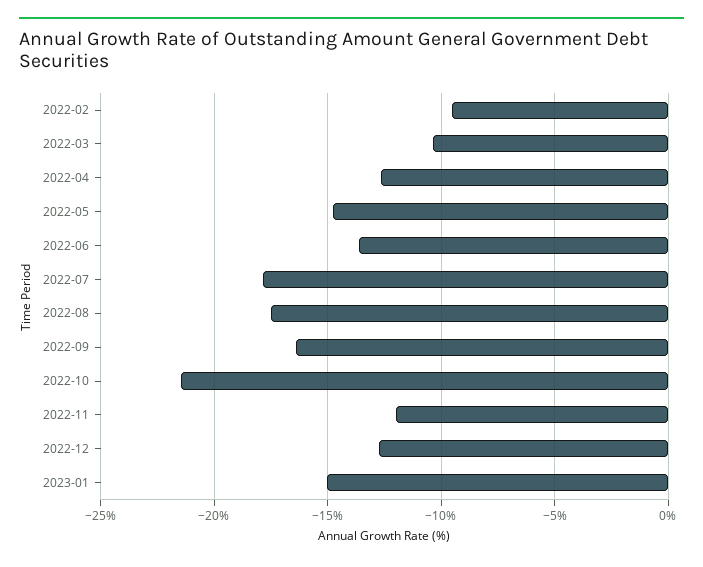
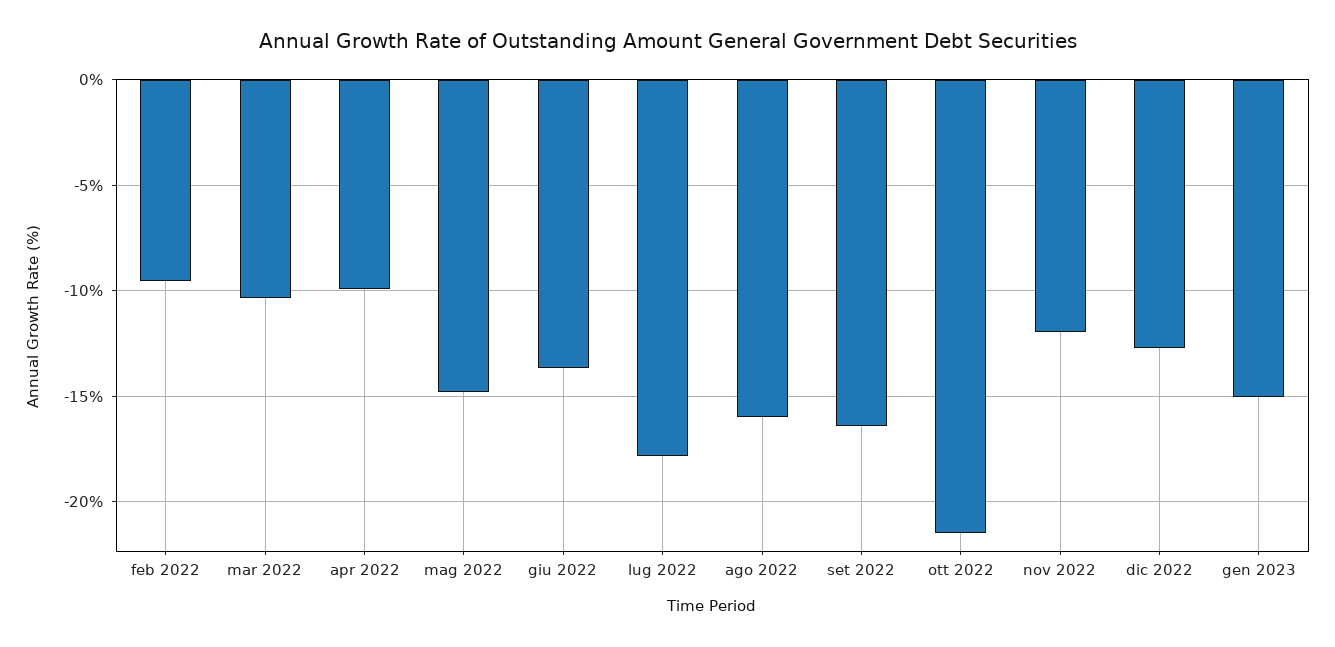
  {
    "2022-02": -9.5,
    "2022-03": -10.5,
-   "2022-04": -12.5,
+   "2022-04": -10,
    "2022-05": -15,
    "2022-06": -13.5,
    "2022-07": -18,
-   "2022-08": -17.5,
+   "2022-08": -16,
    "2022-09": -16.5,
    "2022-10": -21.5,
    "2022-11": -12,
    "2022-12": -12.5,
    "2023-01": -15
  }

